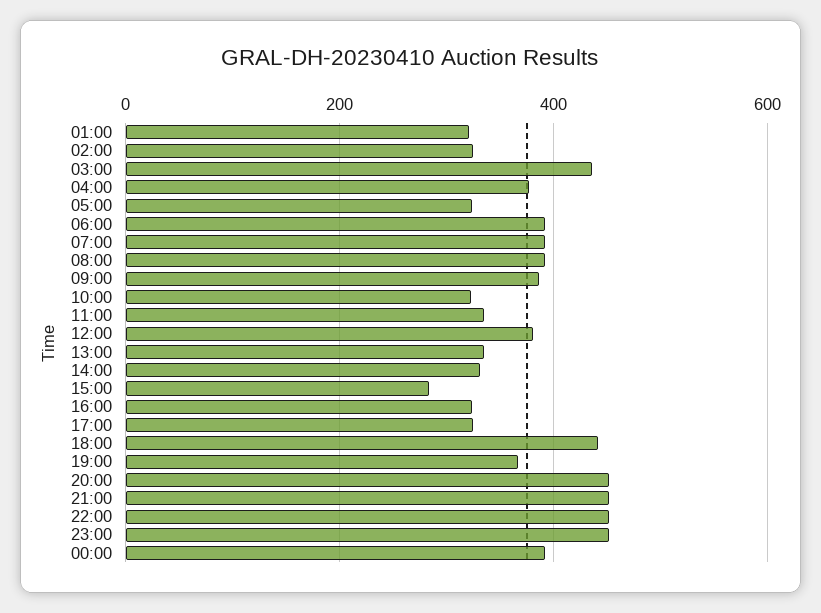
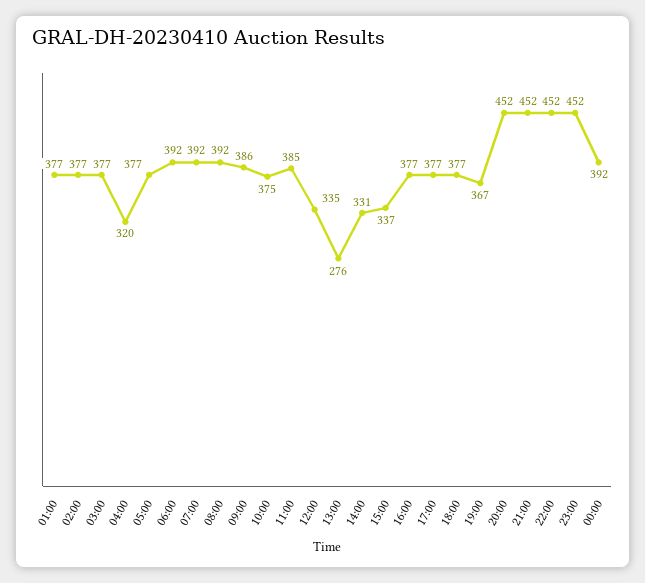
  {
-   "01:00": 320,
+   "01:00": 377,
-   "02:00": 320,
+   "02:00": 377,
-   "03:00": 440,
+   "03:00": 377,
-   "04:00": 380,
+   "04:00": 320,
-   "05:00": 320,
+   "05:00": 377,
    "06:00": 392,
    "07:00": 392,
    "08:00": 392,
    "09:00": 386,
-   "10:00": 320,
+   "10:00": 375,
-   "11:00": 340,
+   "11:00": 385,
-   "12:00": 380,
+   "12:00": 335,
-   "13:00": 340,
+   "13:00": 276,
    "14:00": 331,
-   "15:00": 280,
+   "15:00": 337,
-   "16:00": 320,
+   "16:00": 377,
-   "17:00": 320,
+   "17:00": 377,
-   "18:00": 440,
+   "18:00": 377,
    "19:00": 367,
    "20:00": 452,
    "21:00": 452,
    "22:00": 452,
    "23:00": 452,
    "00:00": 392
  }

